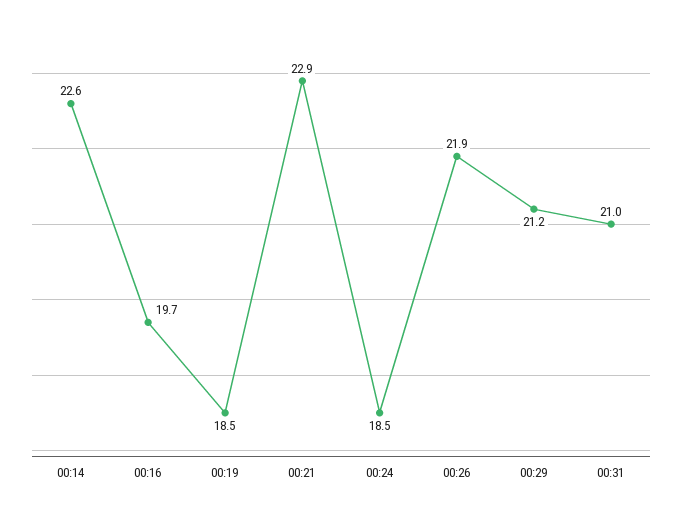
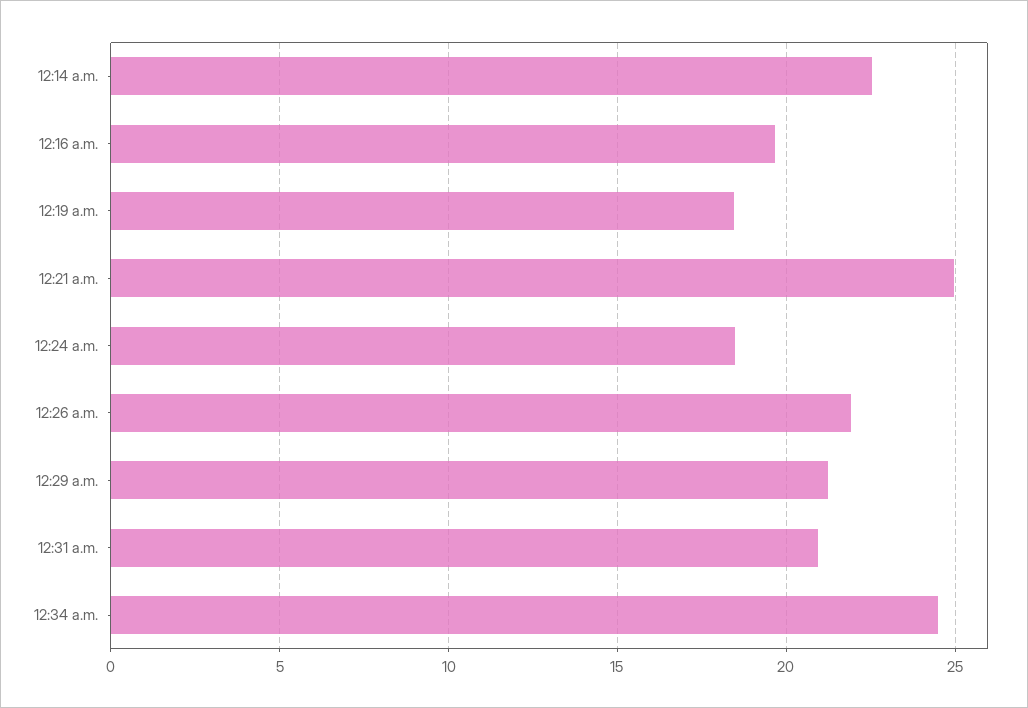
  {
    "00:14": 22.6,
    "00:16": 19.7,
    "00:19": 18.5,
-   "00:21": 22.9,
+   "00:21": 25,
    "00:24": 18.5,
    "00:26": 21.9,
    "00:29": 21.2,
-   "00:31": 21
+   "00:31": 21,
+   "12:34 a.m.": 24.5
  }

